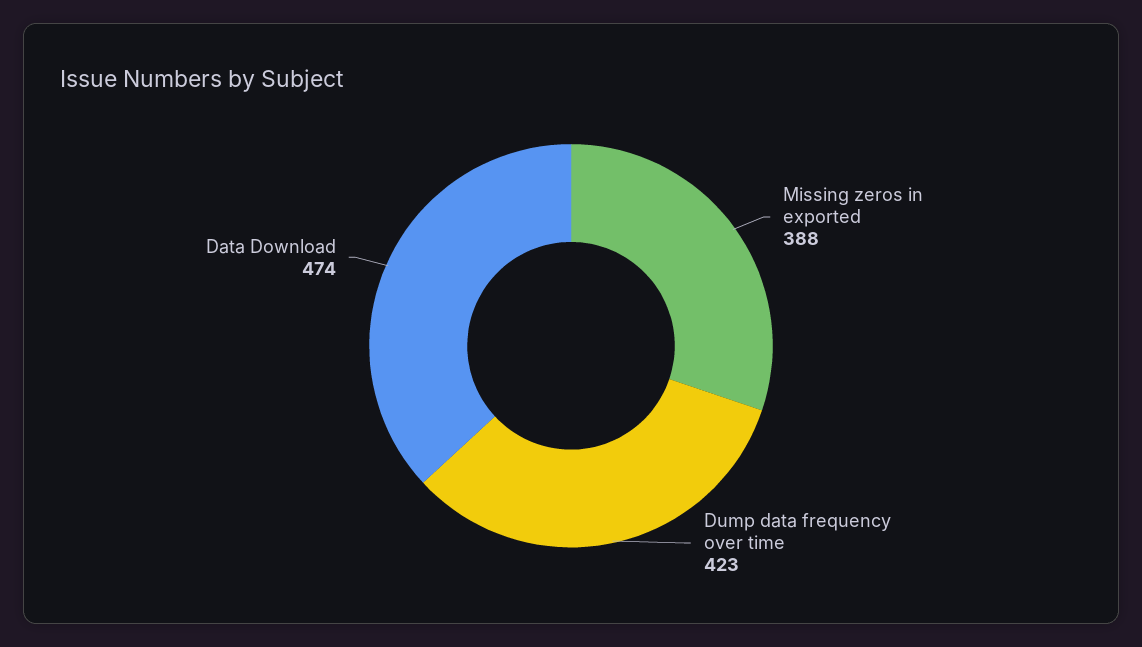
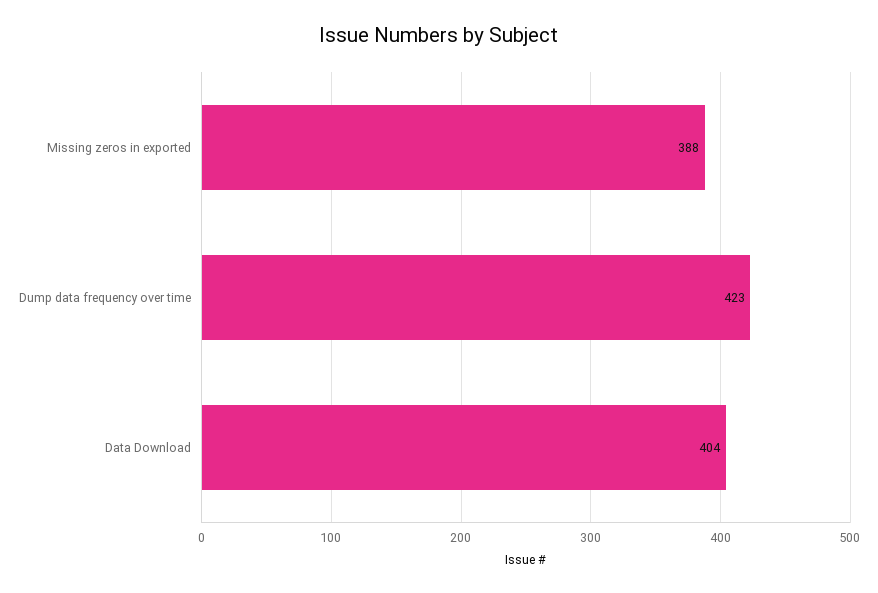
  {
    "Missing zeros in exported": 388,
    "Dump data frequency over time": 423,
-   "Data Download": 474
+   "Data Download": 404
  }

